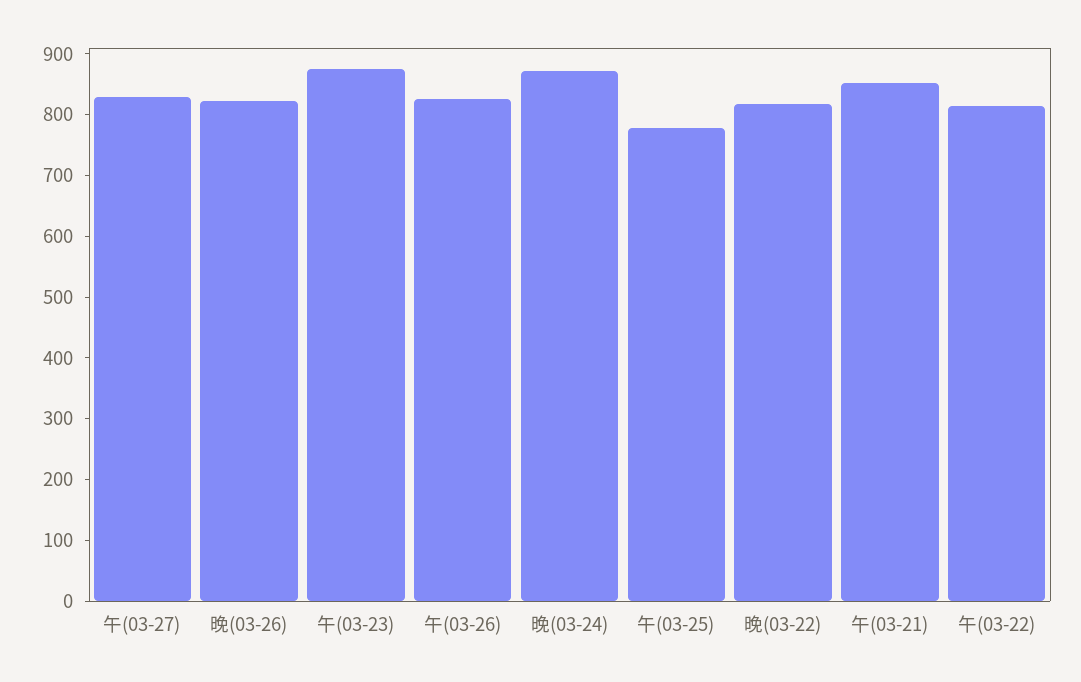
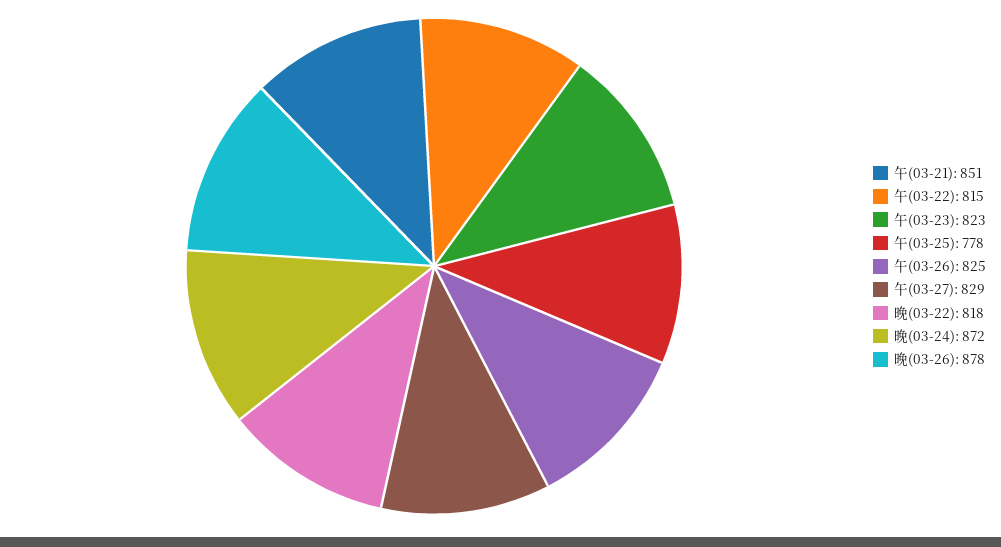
  {
    "午(03-27)": 829,
-   "晚(03-26)": 820,
+   "晚(03-26)": 878,
-   "午(03-23)": 880,
+   "午(03-23)": 823,
    "午(03-26)": 825,
    "晚(03-24)": 872,
    "午(03-25)": 778,
    "晚(03-22)": 818,
    "午(03-21)": 851,
    "午(03-22)": 815
  }

